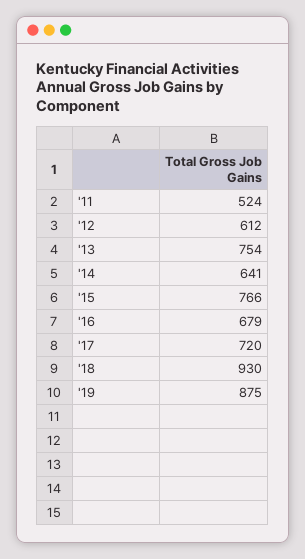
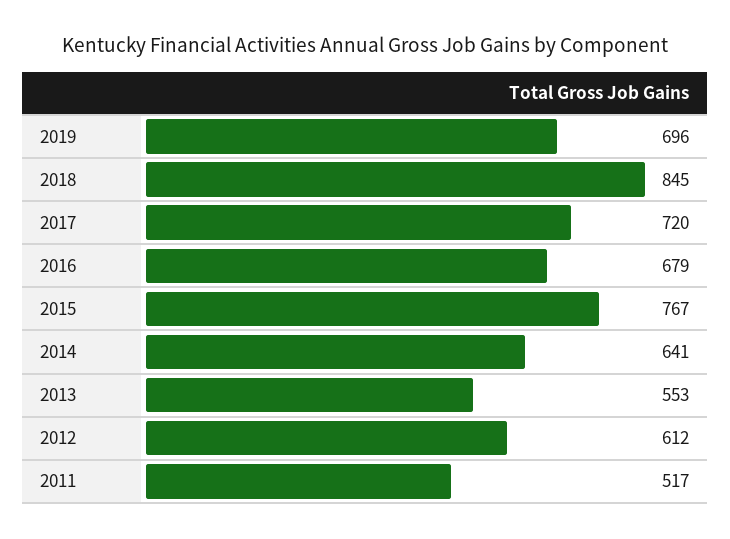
  {
-   "'11": 524,
+   "'11": 517,
    "'12": 612,
-   "'13": 754,
+   "'13": 553,
    "'14": 641,
-   "'15": 766,
+   "'15": 767,
    "'16": 679,
    "'17": 720,
-   "'18": 930,
+   "'18": 845,
-   "'19": 875
+   "'19": 696
  }

